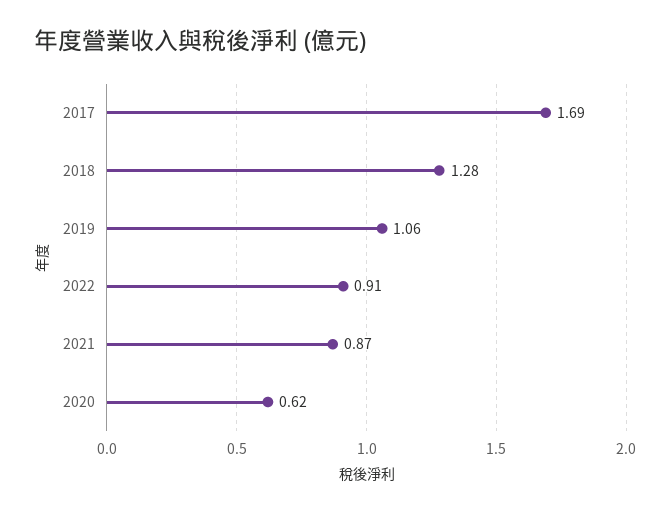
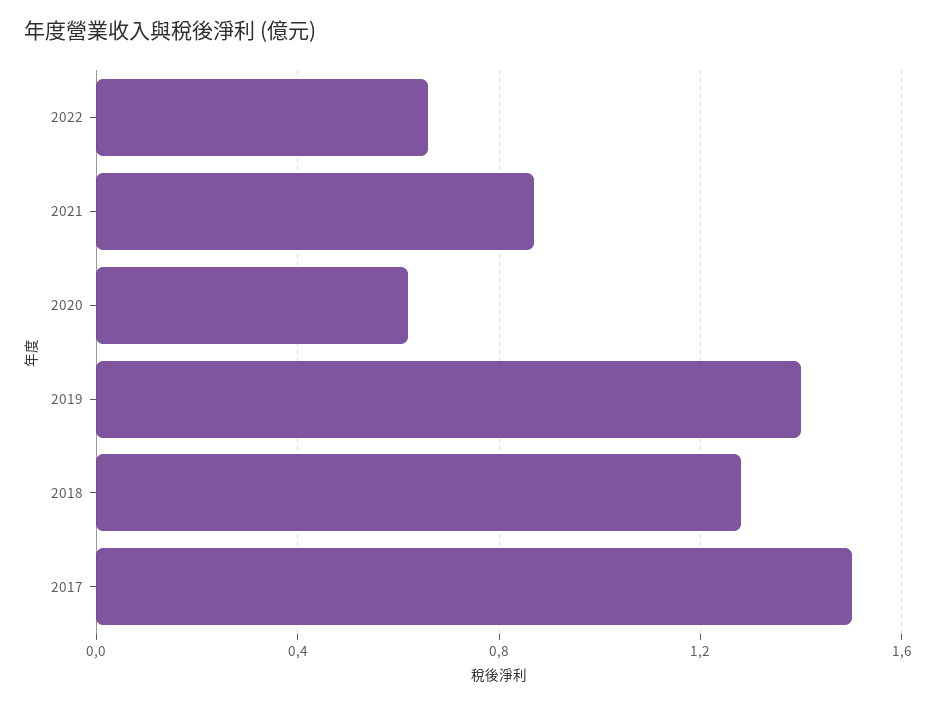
  {
-   "2017": 1.69,
+   "2017": 1.5,
    "2018": 1.28,
-   "2019": 1.06,
+   "2019": 1.4,
-   "2022": 0.91,
+   "2022": 0.65,
    "2021": 0.87,
    "2020": 0.62
  }

